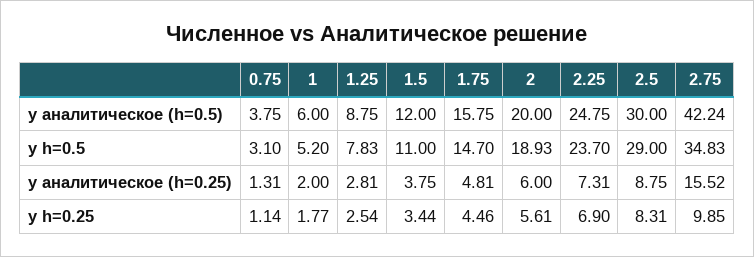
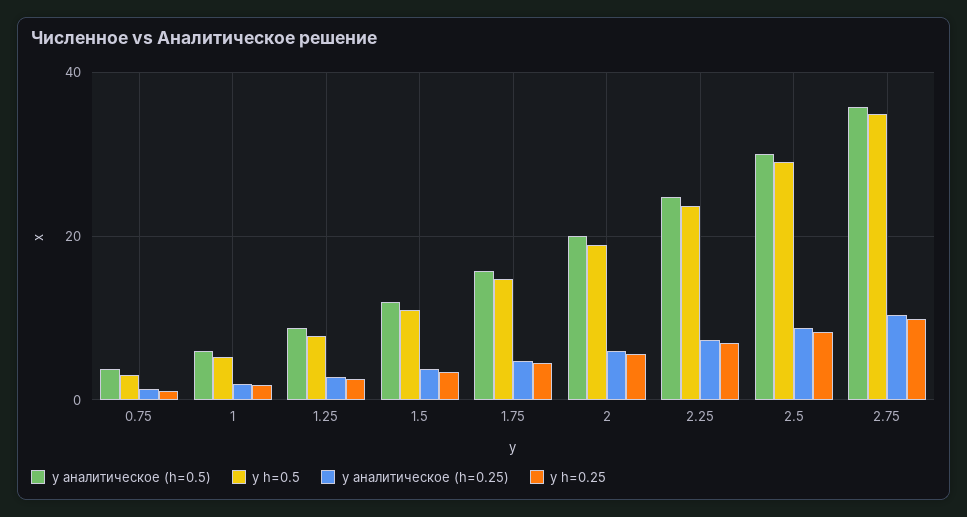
  {
    "y аналитическое (h=0.5)": {
      "0.75": 3.75,
      "1": 6,
      "1.25": 8.75,
      "1.5": 12,
      "1.75": 15.75,
      "2": 20,
      "2.25": 24.75,
      "2.5": 30,
-     "2.75": 42.24
+     "2.75": 36
    },
    "y h=0.5": {
      "0.75": 3.1,
      "1": 5.2,
      "1.25": 7.83,
      "1.5": 11,
      "1.75": 14.7,
      "2": 18.93,
      "2.25": 23.7,
      "2.5": 29,
      "2.75": 34.83
    },
    "y аналитическое (h=0.25)": {
      "0.75": 1.31,
      "1": 2,
      "1.25": 2.81,
      "1.5": 3.75,
      "1.75": 4.81,
      "2": 6,
      "2.25": 7.31,
      "2.5": 8.75,
-     "2.75": 15.52
+     "2.75": 10
    },
    "y h=0.25": {
      "0.75": 1.14,
      "1": 1.77,
      "1.25": 2.54,
      "1.5": 3.44,
      "1.75": 4.46,
      "2": 5.61,
      "2.25": 6.9,
      "2.5": 8.31,
      "2.75": 9.85
    }
  }

